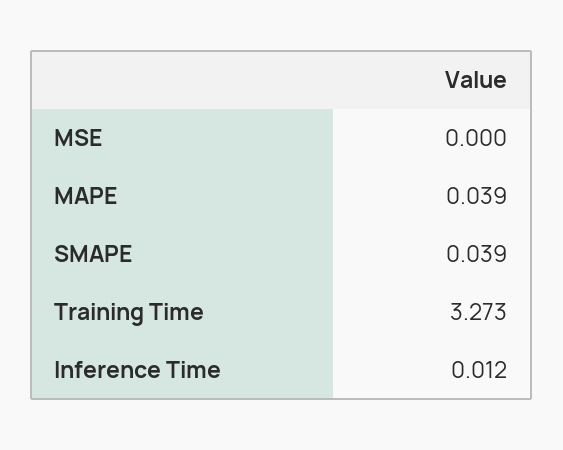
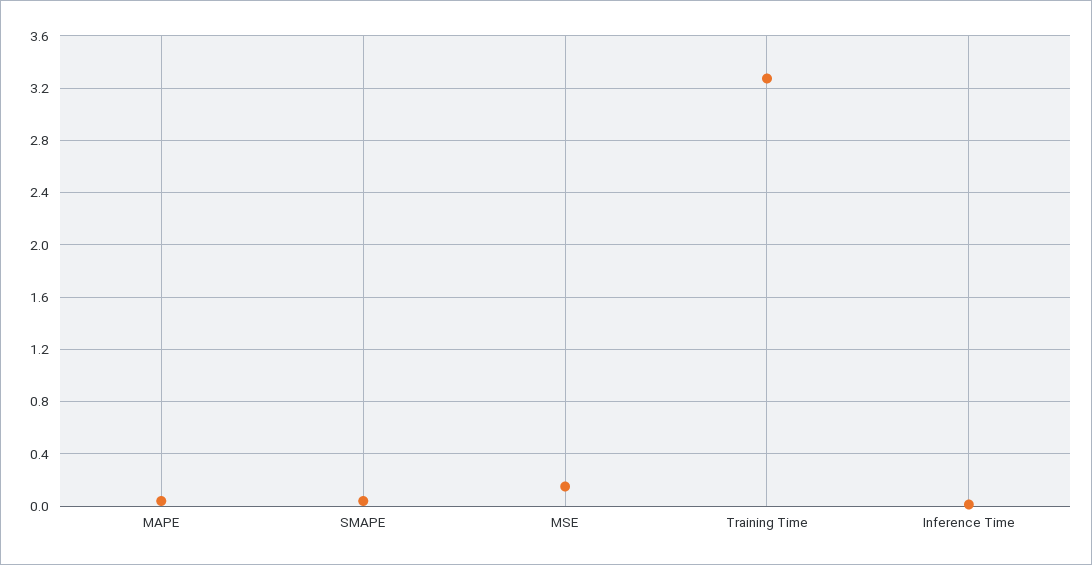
  {
-   "MSE": 0,
+   "MSE": 0.15,
    "MAPE": 0.039,
    "SMAPE": 0.039,
    "Training Time": 3.273,
    "Inference Time": 0.012
  }

